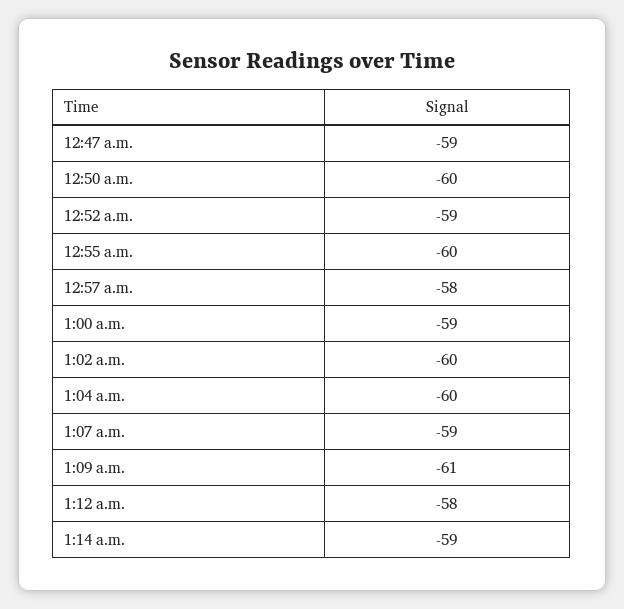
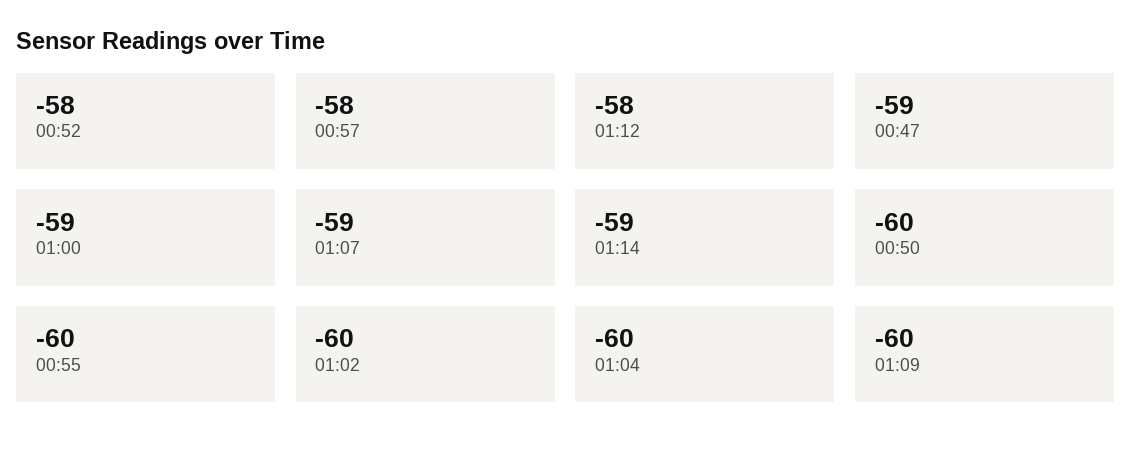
  {
    "12:47 a.m.": -59,
    "12:50 a.m.": -60,
-   "12:52 a.m.": -59,
+   "12:52 a.m.": -58,
    "12:55 a.m.": -60,
    "12:57 a.m.": -58,
    "1:00 a.m.": -59,
    "1:02 a.m.": -60,
    "1:04 a.m.": -60,
    "1:07 a.m.": -59,
-   "1:09 a.m.": -61,
+   "1:09 a.m.": -60,
    "1:12 a.m.": -58,
    "1:14 a.m.": -59
  }

